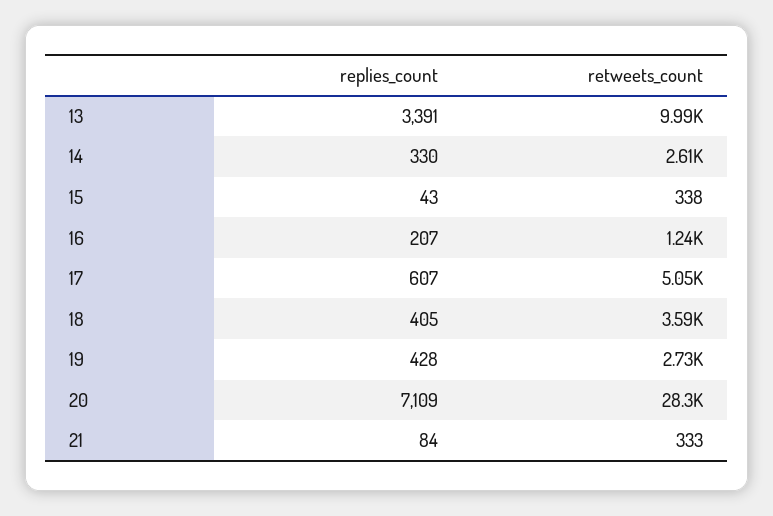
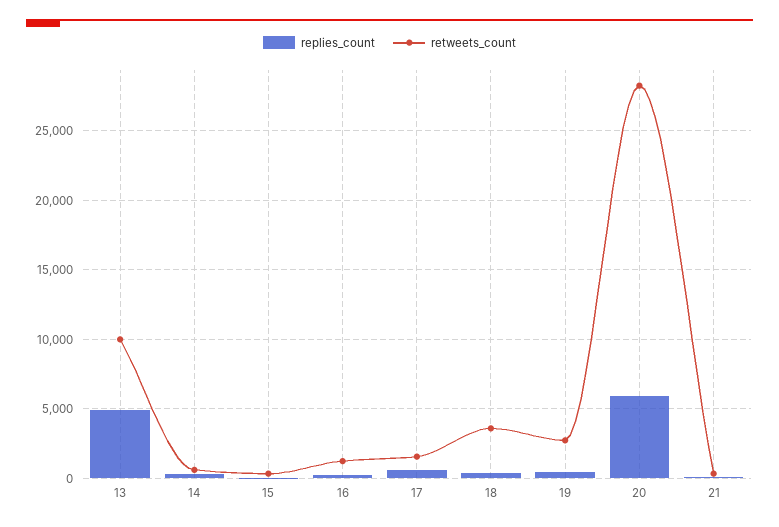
  {
    "replies_count": {
-     "13": 3391,
+     "13": 5000,
      "14": 330,
      "15": 43,
      "16": 207,
      "17": 607,
      "18": 405,
      "19": 428,
-     "20": 7109,
+     "20": 6000,
      "21": 84
    },
    "retweets_count": {
      "13": 9990,
-     "14": 2610,
+     "14": 500,
      "15": 338,
      "16": 1240,
-     "17": 5050,
+     "17": 1500,
      "18": 3590,
      "19": 2730,
      "20": 28300,
      "21": 333
    }
  }

